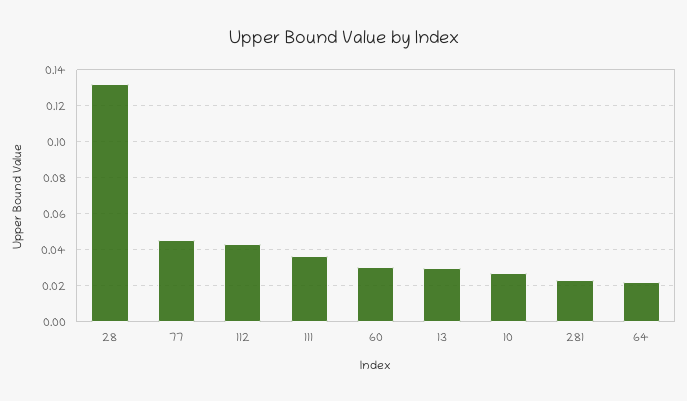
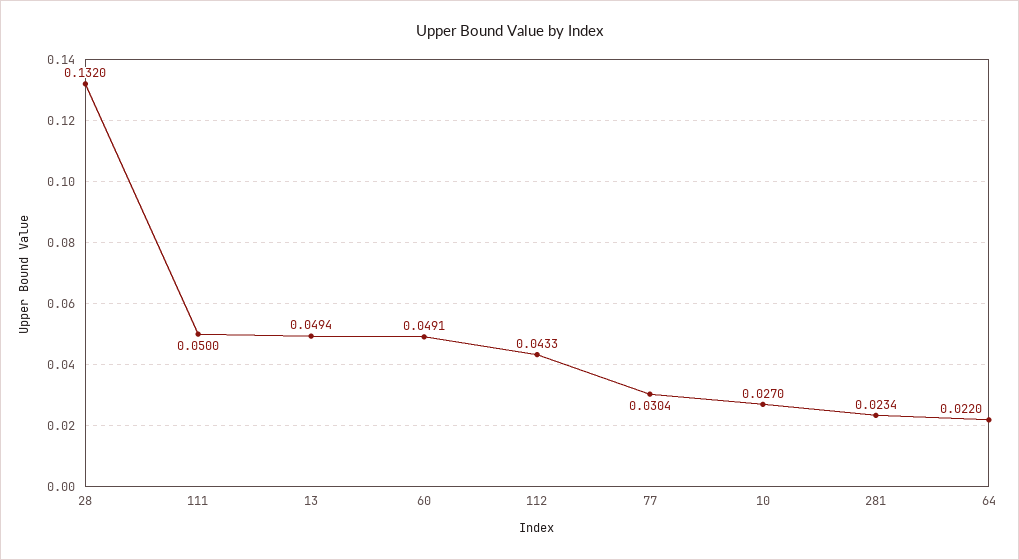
  {
    "28": 0.132,
-   "77": 0.045,
+   "77": 0.0304,
    "112": 0.0433,
-   "111": 0.035,
+   "111": 0.05,
-   "60": 0.03,
+   "60": 0.0491,
-   "13": 0.03,
+   "13": 0.0494,
    "10": 0.027,
    "281": 0.0234,
    "64": 0.022
  }

